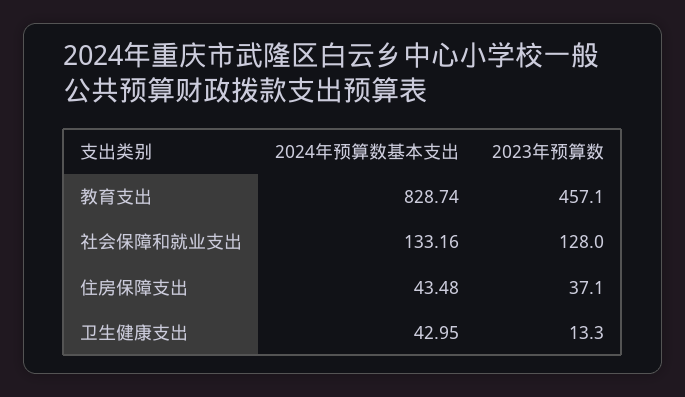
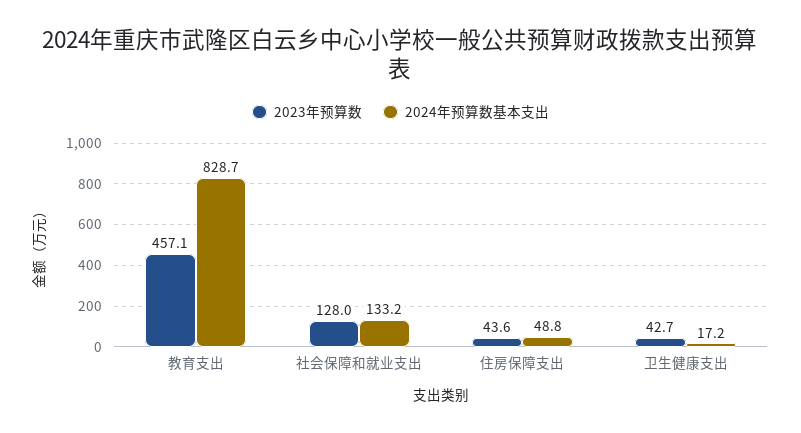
  {
    "2024年预算数基本支出": {
      "教育支出": 828.74,
      "社会保障和就业支出": 133.16,
-     "住房保障支出": 43.48,
+     "住房保障支出": 48.8,
-     "卫生健康支出": 42.95
+     "卫生健康支出": 17.2
    },
    "2023年预算数": {
      "教育支出": 457.1,
      "社会保障和就业支出": 128,
-     "住房保障支出": 37.1,
+     "住房保障支出": 43.6,
-     "卫生健康支出": 13.3
+     "卫生健康支出": 42.7
    }
  }

